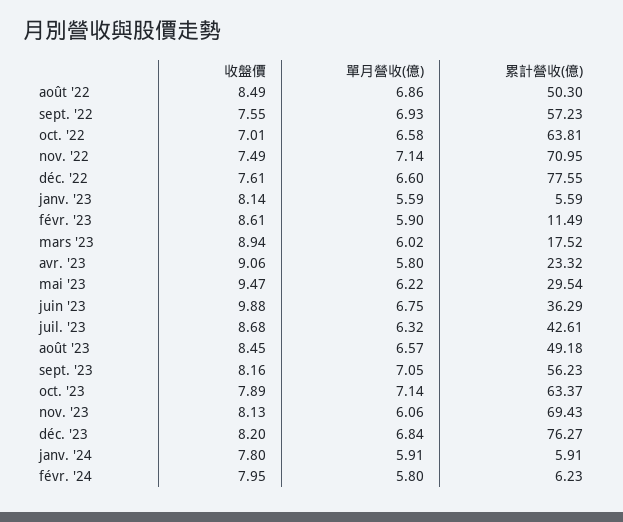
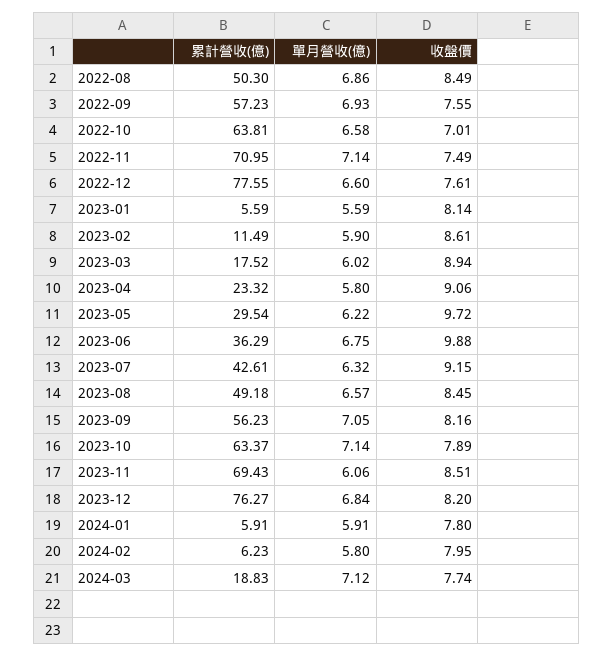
  {
    "收盤價": {
      "août '22": 8.49,
      "sept. '22": 7.55,
      "oct. '22": 7.01,
      "nov. '22": 7.49,
      "déc. '22": 7.61,
      "janv. '23": 8.14,
      "févr. '23": 8.61,
      "mars '23": 8.94,
      "avr. '23": 9.06,
-     "mai '23": 9.47,
+     "mai '23": 9.72,
      "juin '23": 9.88,
-     "juil. '23": 8.68,
+     "juil. '23": 9.15,
      "août '23": 8.45,
      "sept. '23": 8.16,
      "oct. '23": 7.89,
-     "nov. '23": 8.13,
+     "nov. '23": 8.51,
      "déc. '23": 8.2,
      "janv. '24": 7.8,
-     "févr. '24": 7.95
+     "févr. '24": 7.95,
+     "2024-03": 7.74
    },
    "單月營收(億)": {
      "août '22": 6.86,
      "sept. '22": 6.93,
      "oct. '22": 6.58,
      "nov. '22": 7.14,
      "déc. '22": 6.6,
      "janv. '23": 5.59,
      "févr. '23": 5.9,
      "mars '23": 6.02,
      "avr. '23": 5.8,
      "mai '23": 6.22,
      "juin '23": 6.75,
      "juil. '23": 6.32,
      "août '23": 6.57,
      "sept. '23": 7.05,
      "oct. '23": 7.14,
      "nov. '23": 6.06,
      "déc. '23": 6.84,
      "janv. '24": 5.91,
-     "févr. '24": 5.8
+     "févr. '24": 5.8,
+     "2024-03": 7.12
    },
    "累計營收(億)": {
      "août '22": 50.3,
      "sept. '22": 57.23,
      "oct. '22": 63.81,
      "nov. '22": 70.95,
      "déc. '22": 77.55,
      "janv. '23": 5.59,
      "févr. '23": 11.49,
      "mars '23": 17.52,
      "avr. '23": 23.32,
      "mai '23": 29.54,
      "juin '23": 36.29,
      "juil. '23": 42.61,
      "août '23": 49.18,
      "sept. '23": 56.23,
      "oct. '23": 63.37,
      "nov. '23": 69.43,
      "déc. '23": 76.27,
      "janv. '24": 5.91,
-     "févr. '24": 6.23
+     "févr. '24": 6.23,
+     "2024-03": 18.83
    }
  }

